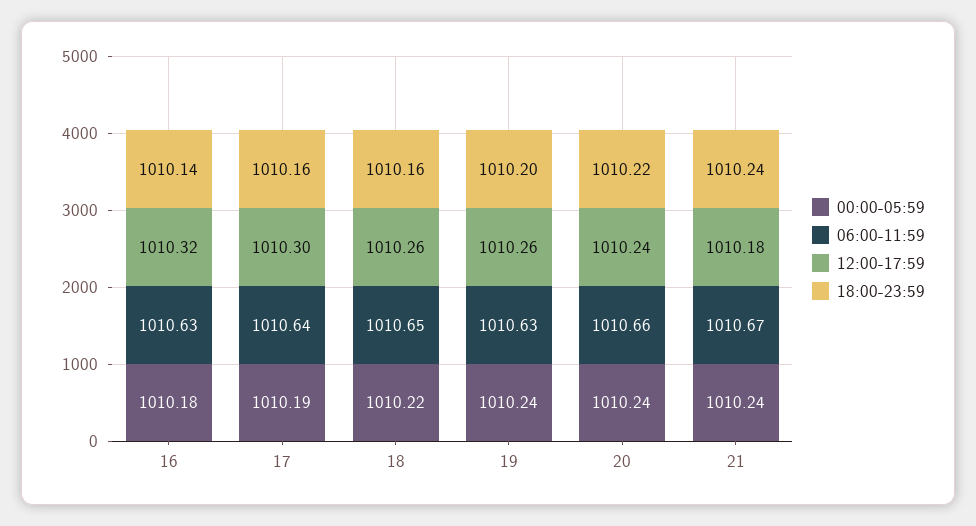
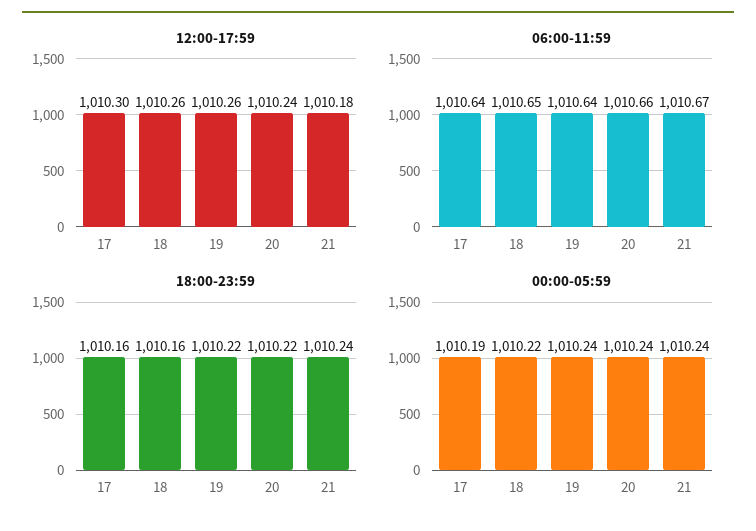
  {
    "00:00-05:59": {
-     "16": 1010.18,
      "17": 1010.19,
      "18": 1010.22,
      "19": 1010.24,
      "20": 1010.24,
      "21": 1010.24
    },
    "06:00-11:59": {
-     "16": 1010.63,
      "17": 1010.64,
      "18": 1010.65,
-     "19": 1010.63,
+     "19": 1010.64,
      "20": 1010.66,
      "21": 1010.67
    },
    "12:00-17:59": {
-     "16": 1010.32,
      "17": 1010.3,
      "18": 1010.26,
      "19": 1010.26,
      "20": 1010.24,
      "21": 1010.18
    },
    "18:00-23:59": {
-     "16": 1010.14,
      "17": 1010.16,
      "18": 1010.16,
-     "19": 1010.2,
+     "19": 1010.22,
      "20": 1010.22,
      "21": 1010.24
    }
  }

